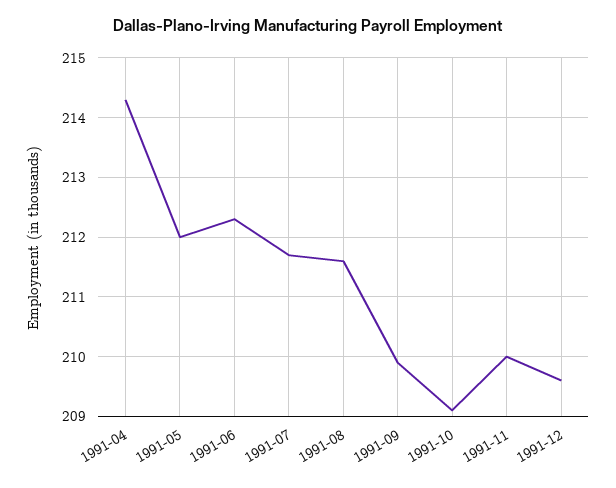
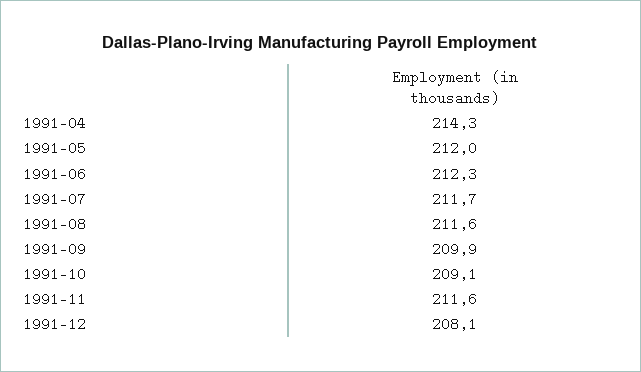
  {
    "1991-04": 214.3,
    "1991-05": 212,
    "1991-06": 212.3,
    "1991-07": 211.7,
    "1991-08": 211.6,
    "1991-09": 209.9,
    "1991-10": 209.1,
-   "1991-11": 210,
+   "1991-11": 211.6,
-   "1991-12": 209.5
+   "1991-12": 208.1
  }

